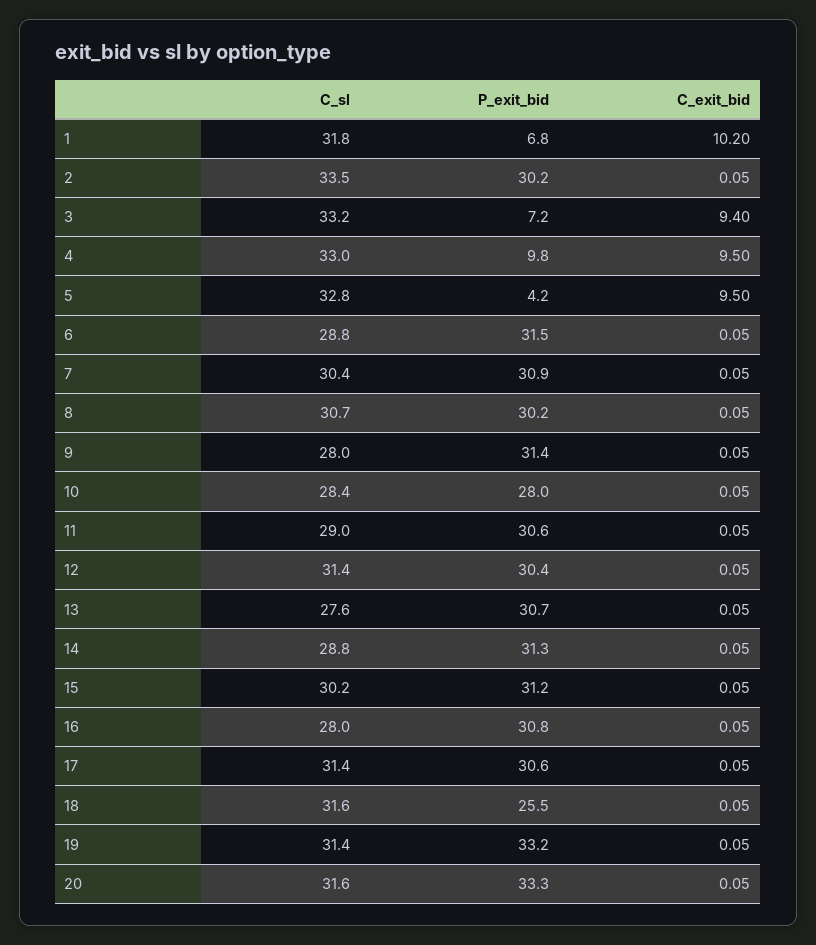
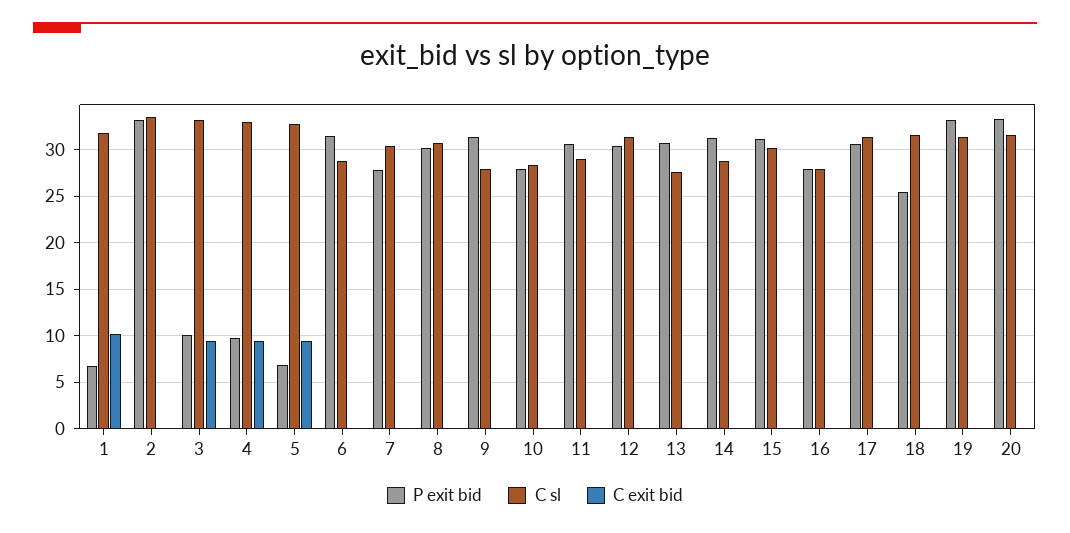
  {
    "C_sl": {
      "1": 31.8,
      "2": 33.5,
      "3": 33.2,
      "4": 33,
      "5": 32.8,
      "6": 28.8,
      "7": 30.4,
      "8": 30.7,
      "9": 28,
      "10": 28.4,
      "11": 29,
      "12": 31.4,
      "13": 27.6,
      "14": 28.8,
      "15": 30.2,
      "16": 28,
      "17": 31.4,
      "18": 31.6,
      "19": 31.4,
      "20": 31.6
    },
    "P_exit_bid": {
      "1": 6.8,
-     "2": 30.2,
+     "2": 33,
-     "3": 7.2,
+     "3": 10,
      "4": 9.8,
-     "5": 4.2,
+     "5": 7,
      "6": 31.5,
-     "7": 30.9,
+     "7": 28,
      "8": 30.2,
      "9": 31.4,
      "10": 28,
      "11": 30.6,
      "12": 30.4,
      "13": 30.7,
      "14": 31.3,
      "15": 31.2,
-     "16": 30.8,
+     "16": 28,
      "17": 30.6,
      "18": 25.5,
      "19": 33.2,
      "20": 33.3
    },
    "C_exit_bid": {
      "1": 10.2,
      "2": 0.05,
      "3": 9.4,
      "4": 9.5,
      "5": 9.5,
      "6": 0.05,
      "7": 0.05,
      "8": 0.05,
      "9": 0.05,
      "10": 0.05,
      "11": 0.05,
      "12": 0.05,
      "13": 0.05,
      "14": 0.05,
      "15": 0.05,
      "16": 0.05,
      "17": 0.05,
      "18": 0.05,
      "19": 0.05,
      "20": 0.05
    }
  }

